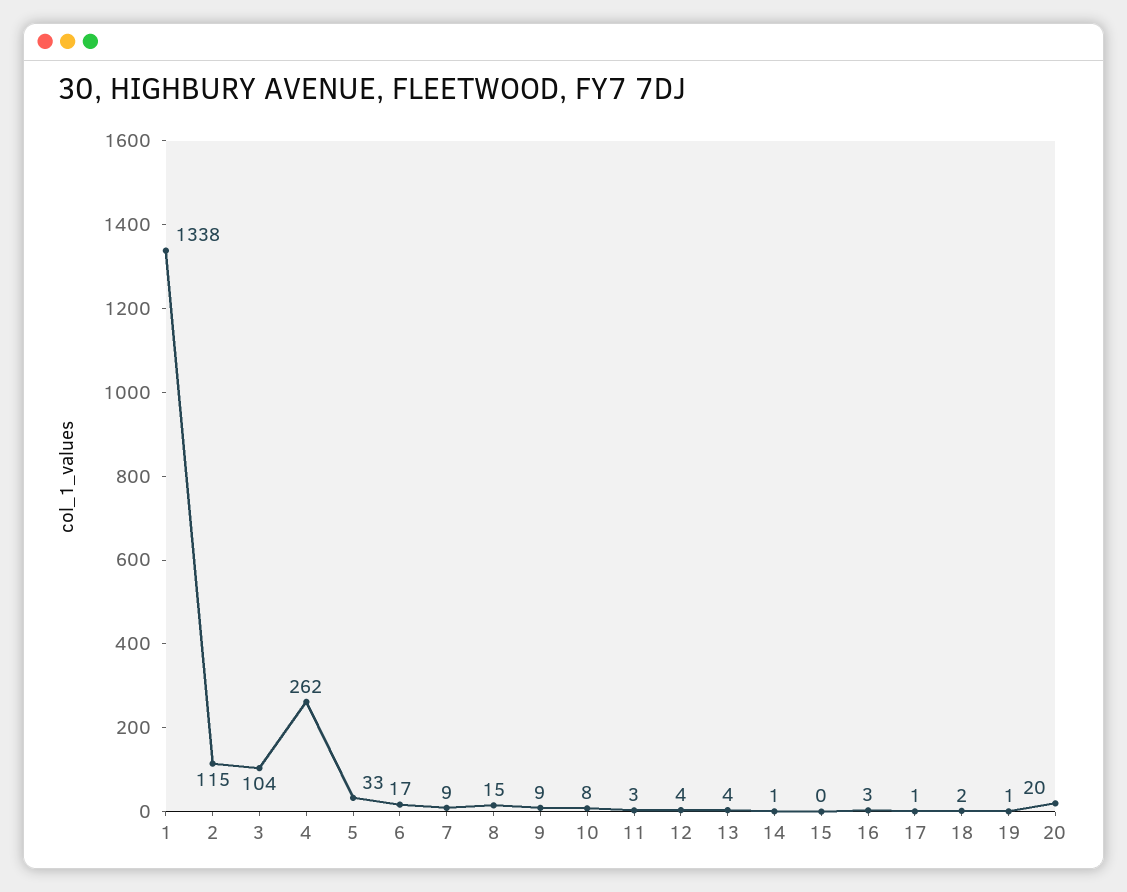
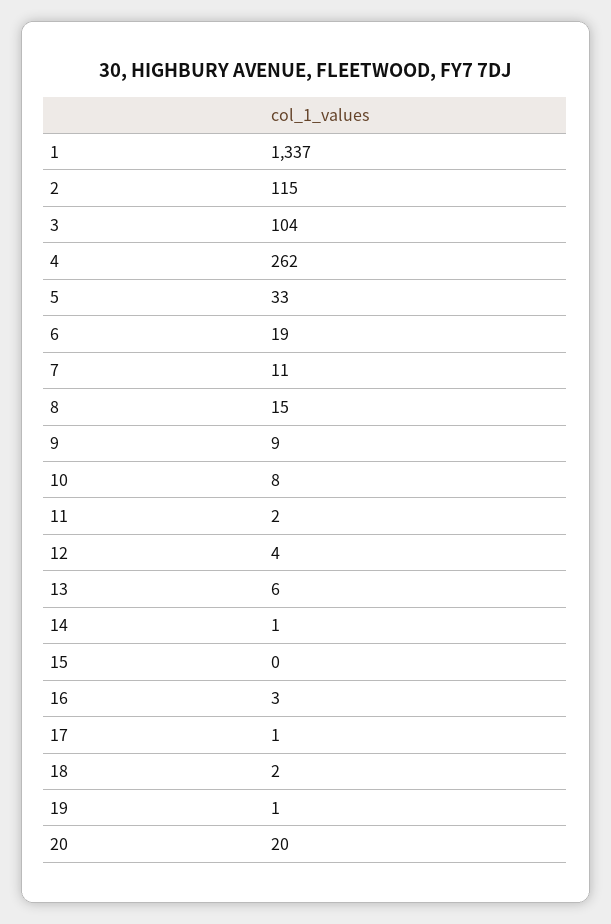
  {
-   "1": 1338,
+   "1": 1337,
    "2": 115,
    "3": 104,
    "4": 262,
    "5": 33,
-   "6": 17,
+   "6": 19,
-   "7": 9,
+   "7": 11,
    "8": 15,
    "9": 9,
    "10": 8,
-   "11": 3,
+   "11": 2,
    "12": 4,
-   "13": 4,
+   "13": 6,
    "14": 1,
    "15": 0,
    "16": 3,
    "17": 1,
    "18": 2,
    "19": 1,
    "20": 20
  }

